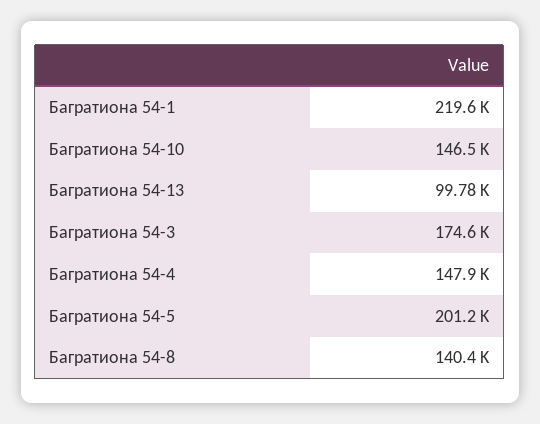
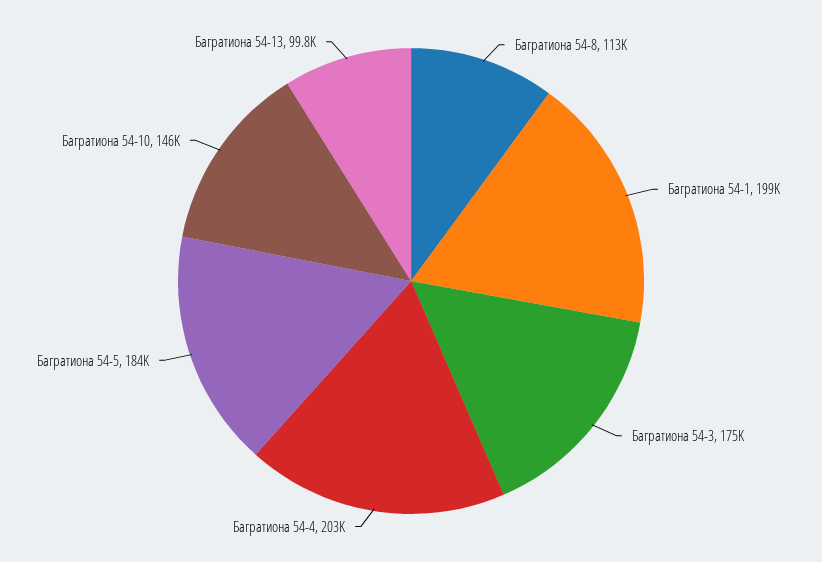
  {
-   "Багратиона 54-1": 219600,
+   "Багратиона 54-1": 199000,
    "Багратиона 54-10": 146500,
    "Багратиона 54-13": 99780,
    "Багратиона 54-3": 174600,
-   "Багратиона 54-4": 147900,
+   "Багратиона 54-4": 203000,
-   "Багратиона 54-5": 201200,
+   "Багратиона 54-5": 184000,
-   "Багратиона 54-8": 140400
+   "Багратиона 54-8": 113000
  }

